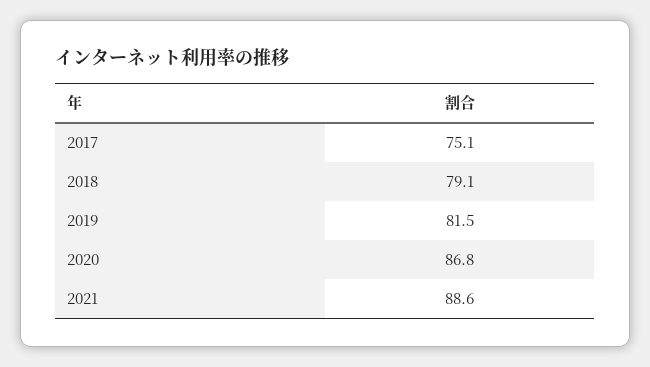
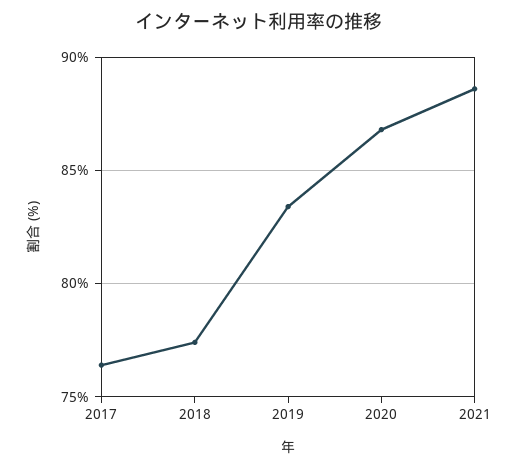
  {
-   "2017": 75.1,
+   "2017": 76.5,
-   "2018": 79.1,
+   "2018": 77.5,
-   "2019": 81.5,
+   "2019": 83.5,
    "2020": 86.8,
    "2021": 88.6
  }

